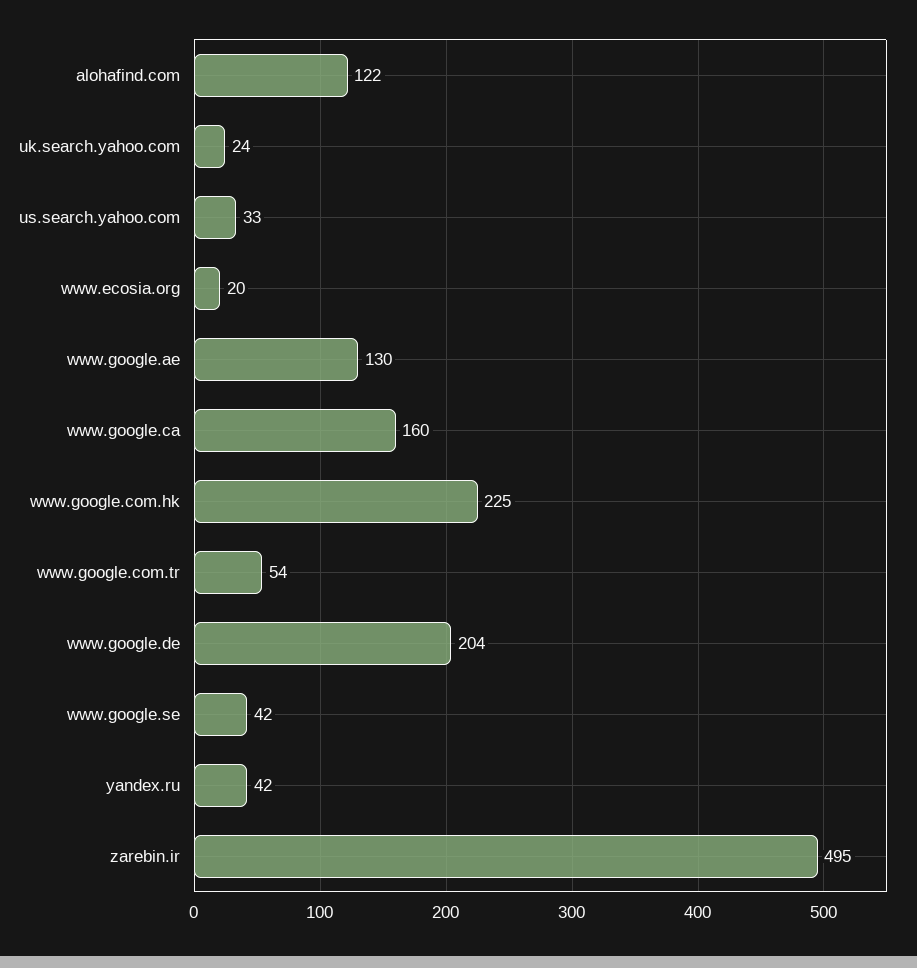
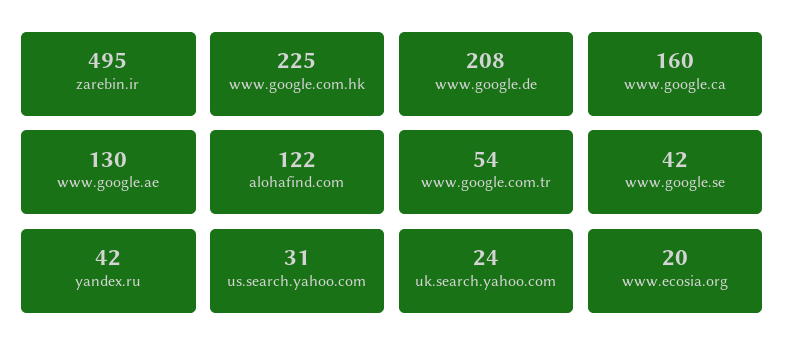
  {
    "alohafind.com": 122,
    "uk.search.yahoo.com": 24,
-   "us.search.yahoo.com": 33,
+   "us.search.yahoo.com": 31,
    "www.ecosia.org": 20,
    "www.google.ae": 130,
    "www.google.ca": 160,
    "www.google.com.hk": 225,
    "www.google.com.tr": 54,
-   "www.google.de": 204,
+   "www.google.de": 208,
    "www.google.se": 42,
    "yandex.ru": 42,
    "zarebin.ir": 495
  }

